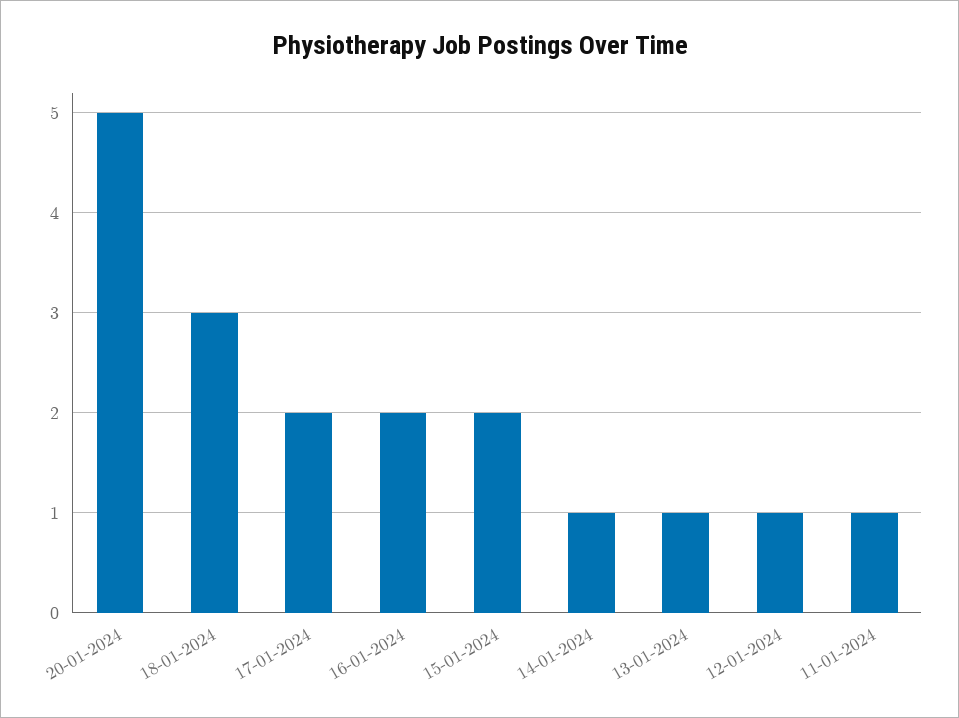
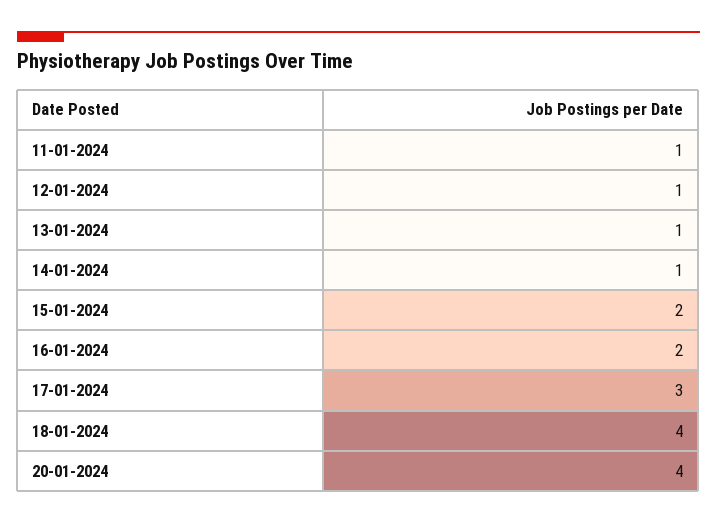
  {
-   "20-01-2024": 5,
+   "20-01-2024": 4,
-   "18-01-2024": 3,
+   "18-01-2024": 4,
-   "17-01-2024": 2,
+   "17-01-2024": 3,
    "16-01-2024": 2,
    "15-01-2024": 2,
    "14-01-2024": 1,
    "13-01-2024": 1,
    "12-01-2024": 1,
    "11-01-2024": 1
  }

